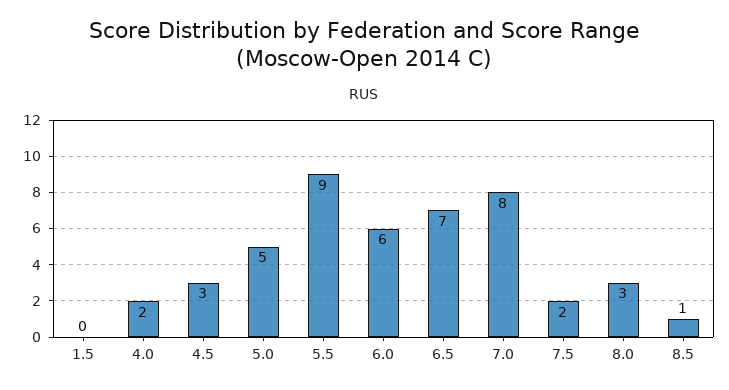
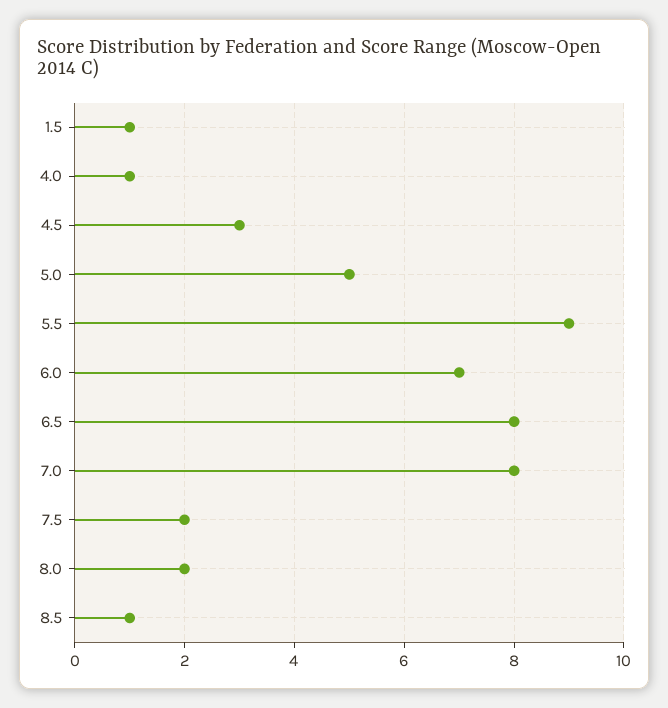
  {
-   "1.5": 0,
+   "1.5": 1,
-   "4.0": 2,
+   "4.0": 1,
    "4.5": 3,
    "5.0": 5,
    "5.5": 9,
-   "6.0": 6,
+   "6.0": 7,
-   "6.5": 7,
+   "6.5": 8,
    "7.0": 8,
    "7.5": 2,
-   "8.0": 3,
+   "8.0": 2,
    "8.5": 1
  }

